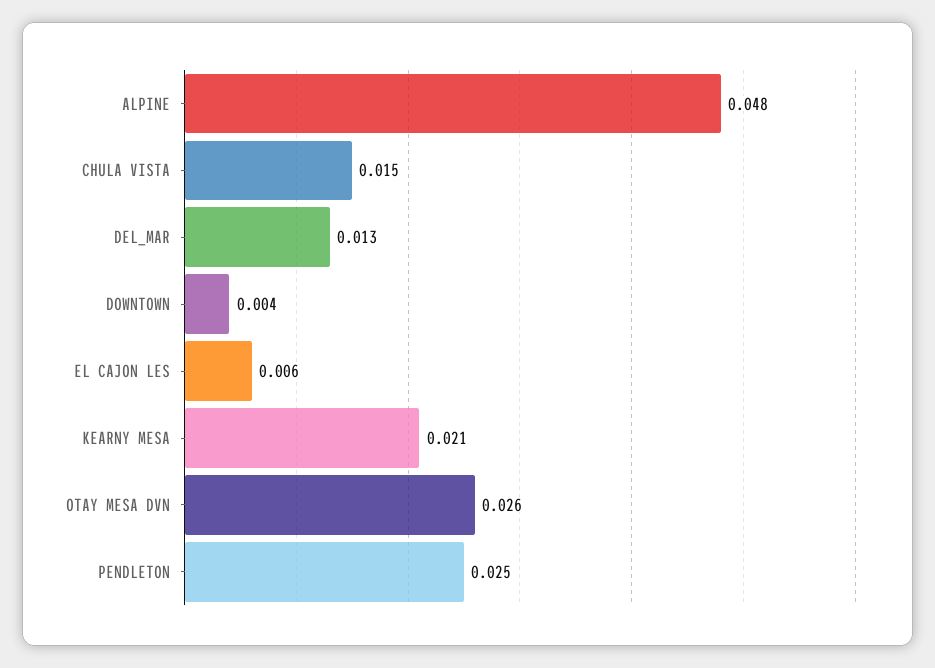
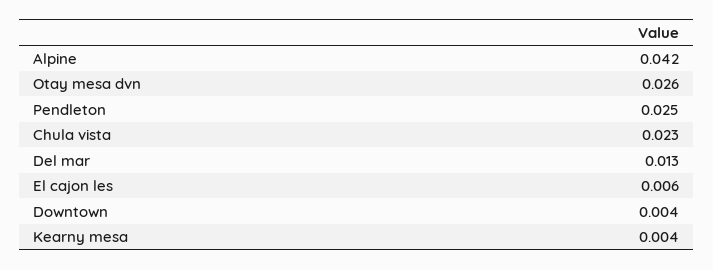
  {
-   "ALPINE": 0.048,
+   "ALPINE": 0.042,
-   "CHULA VISTA": 0.015,
+   "CHULA VISTA": 0.023,
    "DEL_MAR": 0.013,
    "DOWNTOWN": 0.004,
    "EL CAJON LES": 0.006,
-   "KEARNY MESA": 0.021,
+   "KEARNY MESA": 0.004,
    "OTAY MESA DVN": 0.026,
    "PENDLETON": 0.025
  }

